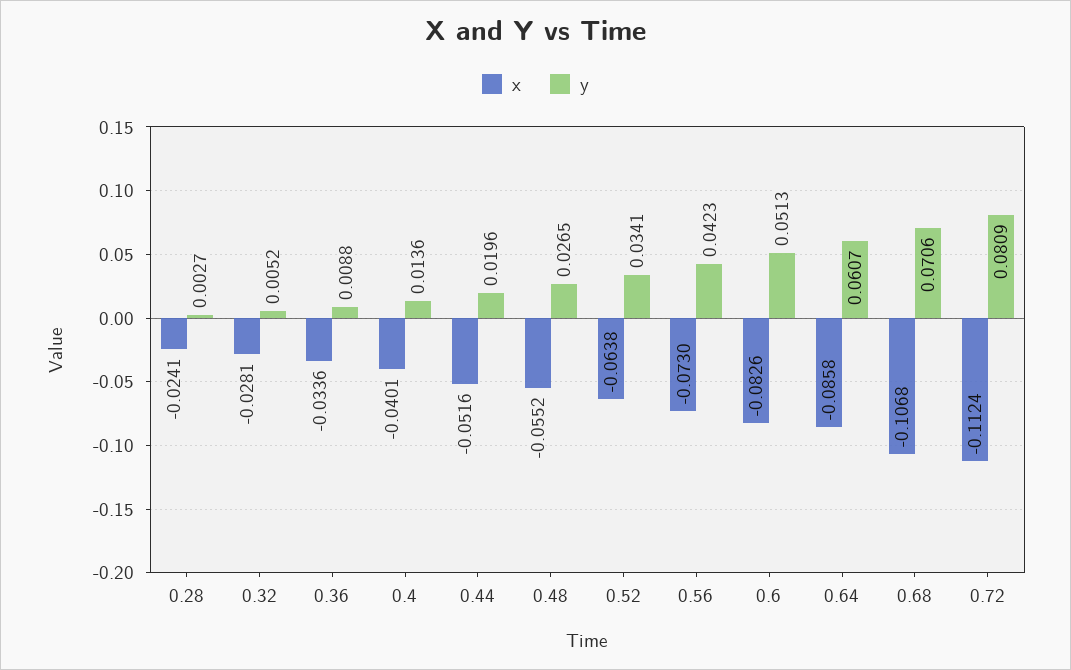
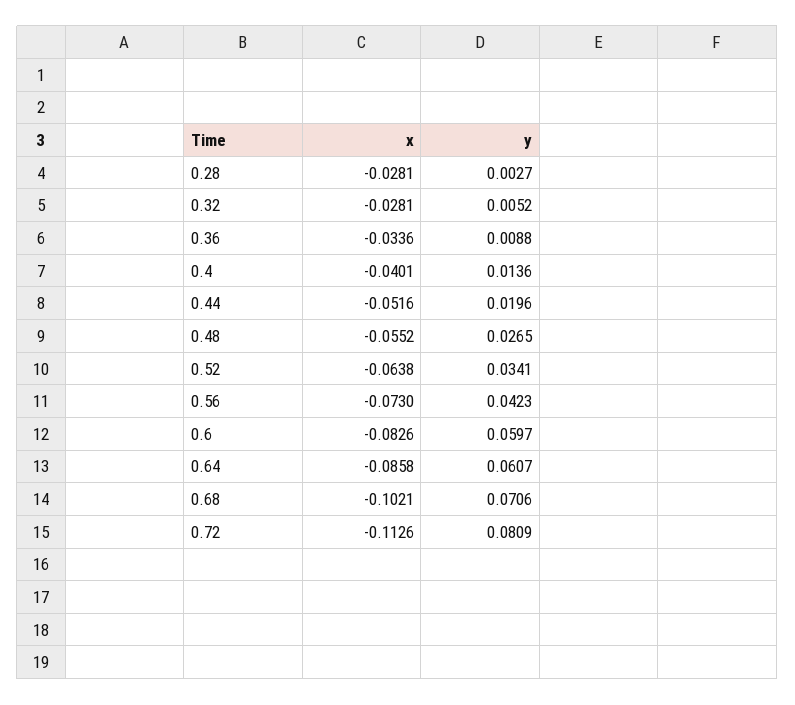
  {
    "x": {
-     "0.28": -0.0241,
+     "0.28": -0.0281,
      "0.32": -0.0281,
      "0.36": -0.0336,
      "0.4": -0.0401,
      "0.44": -0.0516,
      "0.48": -0.0552,
      "0.52": -0.0638,
      "0.56": -0.073,
      "0.6": -0.0826,
      "0.64": -0.0858,
-     "0.68": -0.1068,
+     "0.68": -0.1021,
-     "0.72": -0.1124
+     "0.72": -0.1126
    },
    "y": {
      "0.28": 0.0027,
      "0.32": 0.0052,
      "0.36": 0.0088,
      "0.4": 0.0136,
      "0.44": 0.0196,
      "0.48": 0.0265,
      "0.52": 0.0341,
      "0.56": 0.0423,
-     "0.6": 0.0513,
+     "0.6": 0.0597,
      "0.64": 0.0607,
      "0.68": 0.0706,
      "0.72": 0.0809
    }
  }

